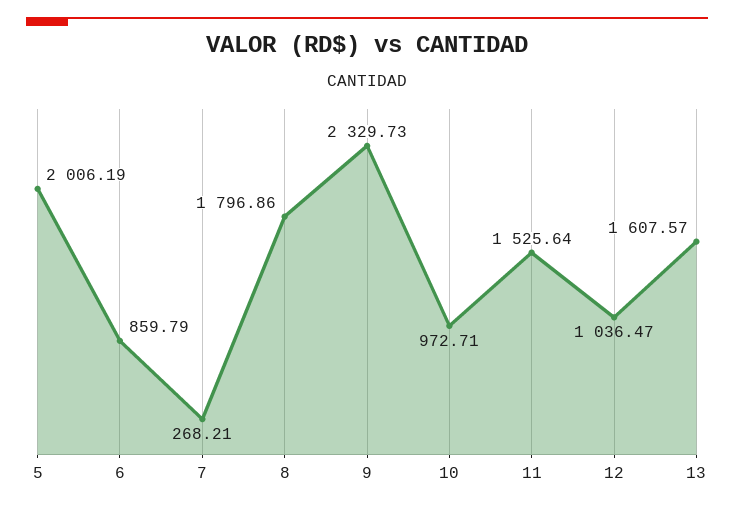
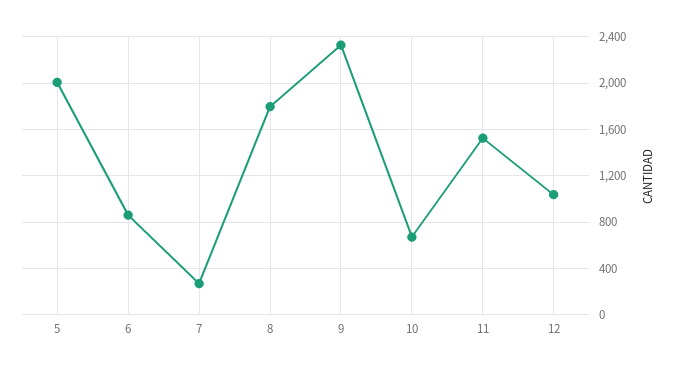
  {
    "5": 2006.19,
    "6": 859.79,
    "7": 268.21,
    "8": 1796.86,
    "9": 2329.73,
-   "10": 972.71,
+   "10": 700,
    "11": 1525.64,
-   "12": 1036.47,
+   "12": 1036.47
-   "13": 1607.57
  }

